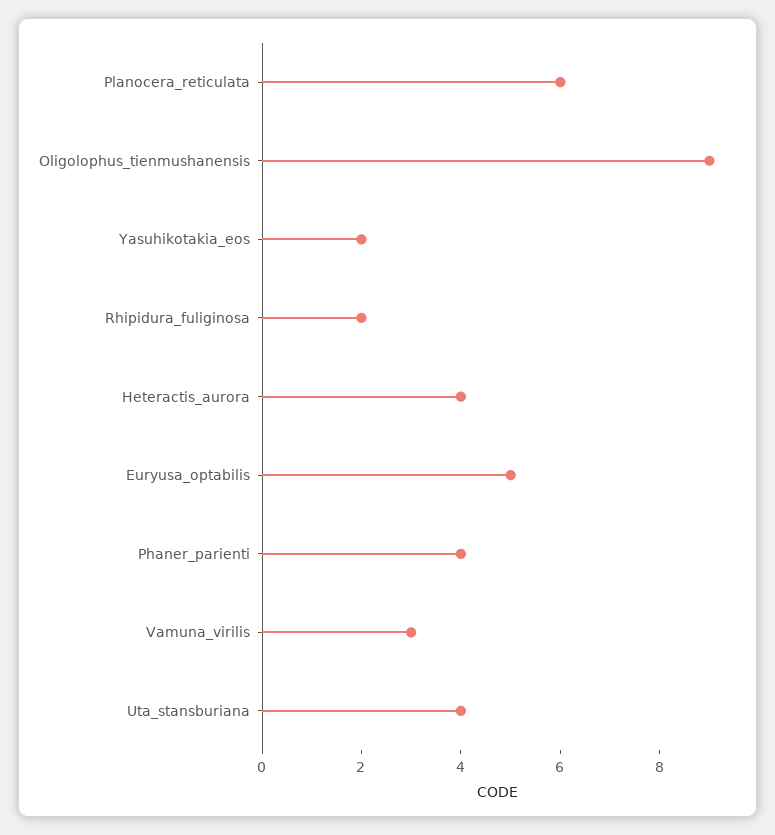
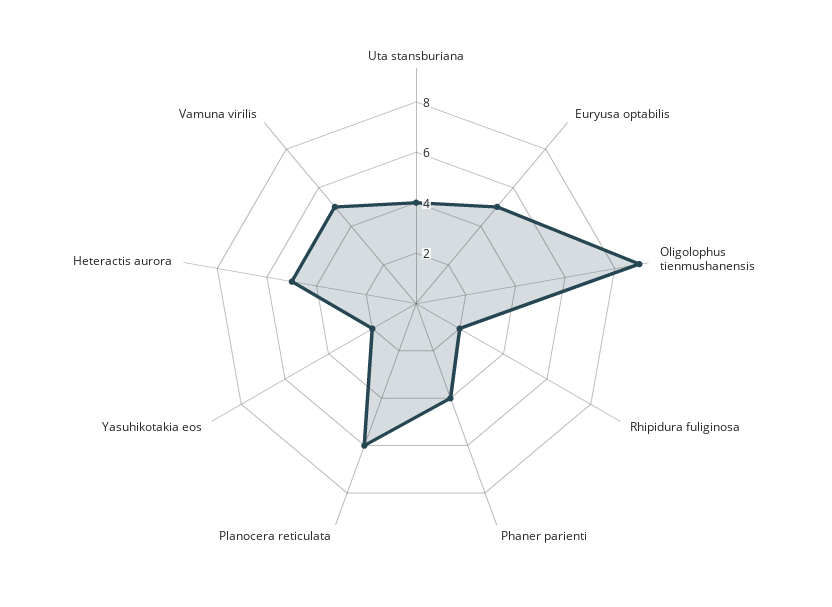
  {
    "Planocera_reticulata": 6,
    "Oligolophus_tienmushanensis": 9,
    "Yasuhikotakia_eos": 2,
    "Rhipidura_fuliginosa": 2,
-   "Heteractis_aurora": 4,
+   "Heteractis_aurora": 5,
    "Euryusa_optabilis": 5,
    "Phaner_parienti": 4,
-   "Vamuna_virilis": 3,
+   "Vamuna_virilis": 5,
    "Uta_stansburiana": 4
  }

